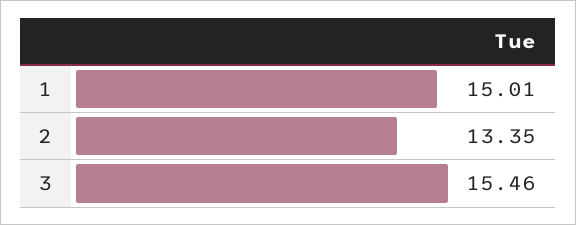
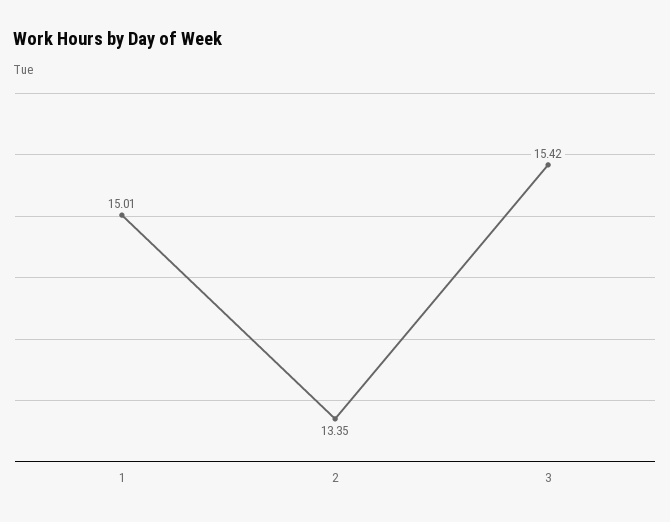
  {
    "1": 15.01,
    "2": 13.35,
-   "3": 15.46
+   "3": 15.42
  }

